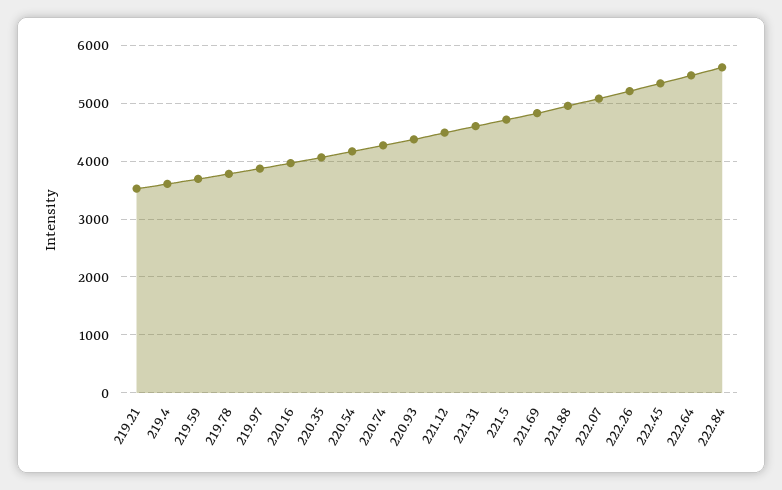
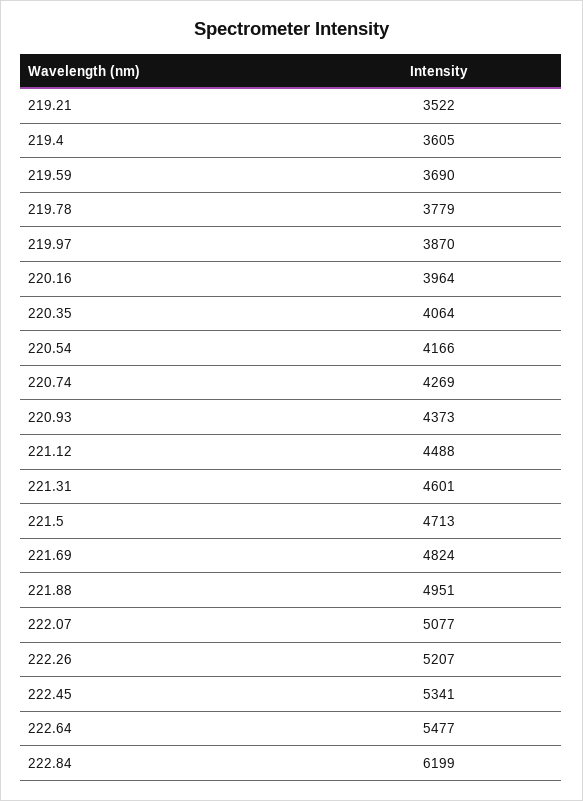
  {
    "219.21": 3522,
    "219.4": 3605,
    "219.59": 3690,
    "219.78": 3779,
    "219.97": 3870,
    "220.16": 3964,
    "220.35": 4064,
    "220.54": 4166,
    "220.74": 4269,
    "220.93": 4373,
    "221.12": 4488,
    "221.31": 4601,
    "221.5": 4713,
    "221.69": 4824,
    "221.88": 4951,
    "222.07": 5077,
    "222.26": 5207,
    "222.45": 5341,
    "222.64": 5477,
-   "222.84": 5600
+   "222.84": 6199
  }

